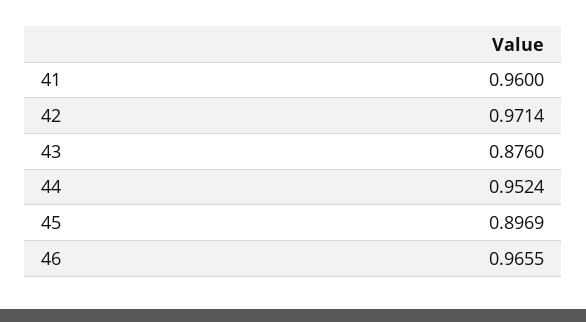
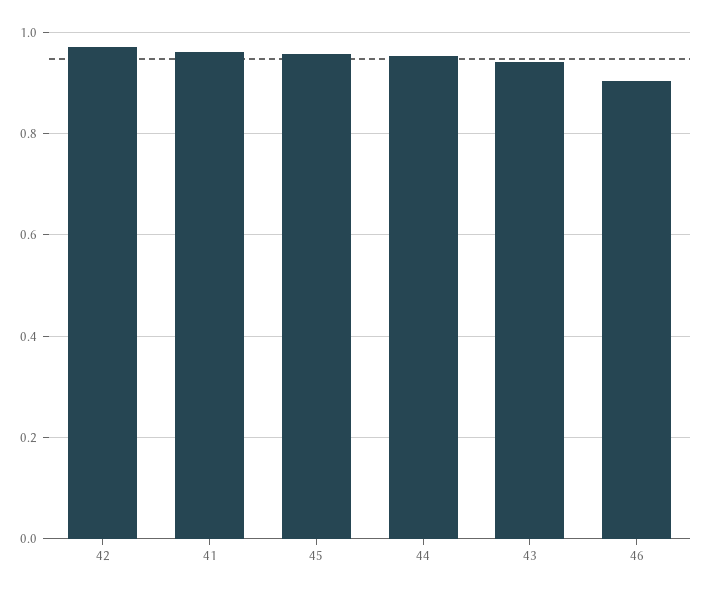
  {
    "41": 0.96,
    "42": 0.9714,
-   "43": 0.876,
+   "43": 0.94,
    "44": 0.9524,
-   "45": 0.8969,
+   "45": 0.96,
-   "46": 0.9655
+   "46": 0.9
  }

